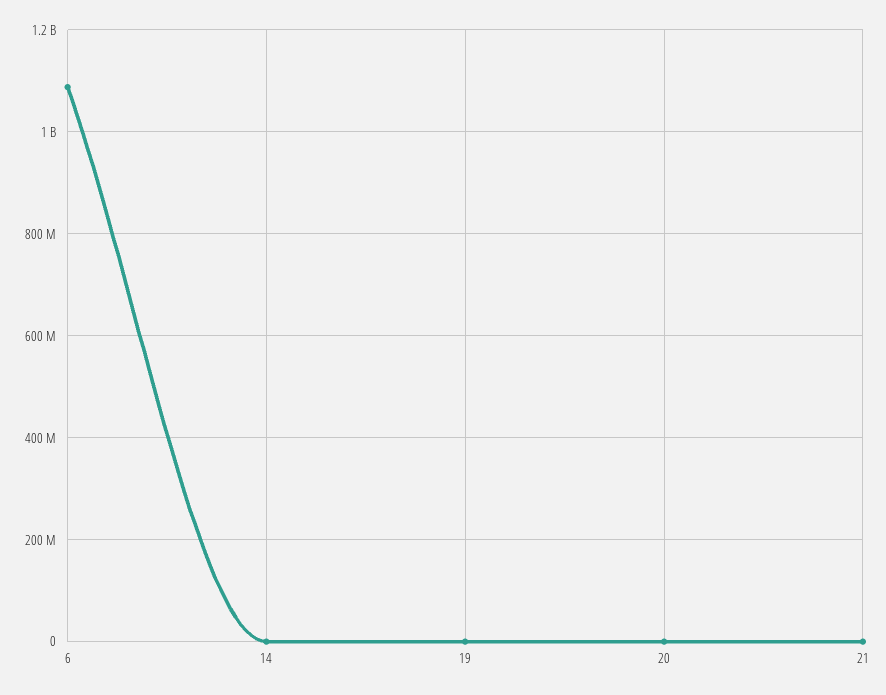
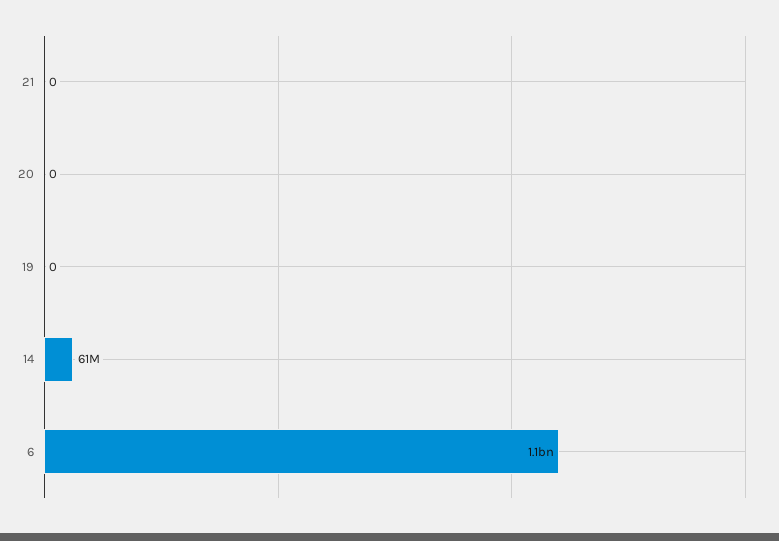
  {
    "6": 1100000000,
-   "14": 0,
+   "14": 61000000,
    "19": 0,
    "20": 0,
    "21": 0
  }

